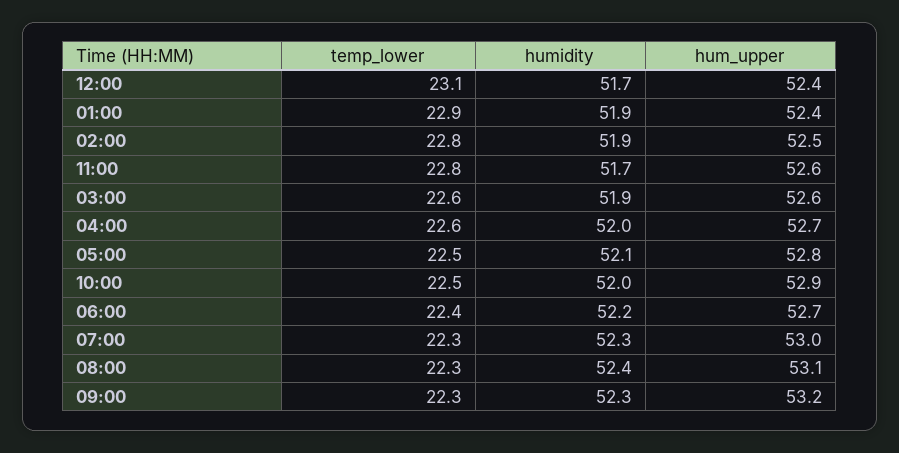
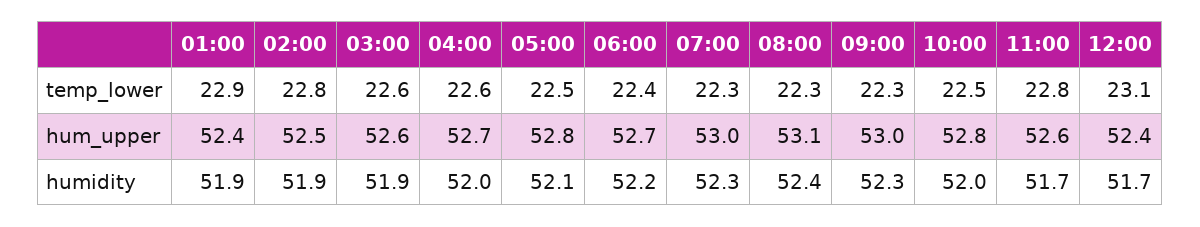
  {
    "temp_lower": {
      "12:00": 23.1,
      "01:00": 22.9,
      "02:00": 22.8,
      "11:00": 22.8,
      "03:00": 22.6,
      "04:00": 22.6,
      "05:00": 22.5,
      "10:00": 22.5,
      "06:00": 22.4,
      "07:00": 22.3,
      "08:00": 22.3,
      "09:00": 22.3
    },
    "humidity": {
      "12:00": 51.7,
      "01:00": 51.9,
      "02:00": 51.9,
      "11:00": 51.7,
      "03:00": 51.9,
      "04:00": 52,
      "05:00": 52.1,
      "10:00": 52,
      "06:00": 52.2,
      "07:00": 52.3,
      "08:00": 52.4,
      "09:00": 52.3
    },
    "hum_upper": {
      "12:00": 52.4,
      "01:00": 52.4,
      "02:00": 52.5,
      "11:00": 52.6,
      "03:00": 52.6,
      "04:00": 52.7,
      "05:00": 52.8,
-     "10:00": 52.9,
+     "10:00": 52.8,
      "06:00": 52.7,
      "07:00": 53,
      "08:00": 53.1,
-     "09:00": 53.2
+     "09:00": 53
    }
  }

